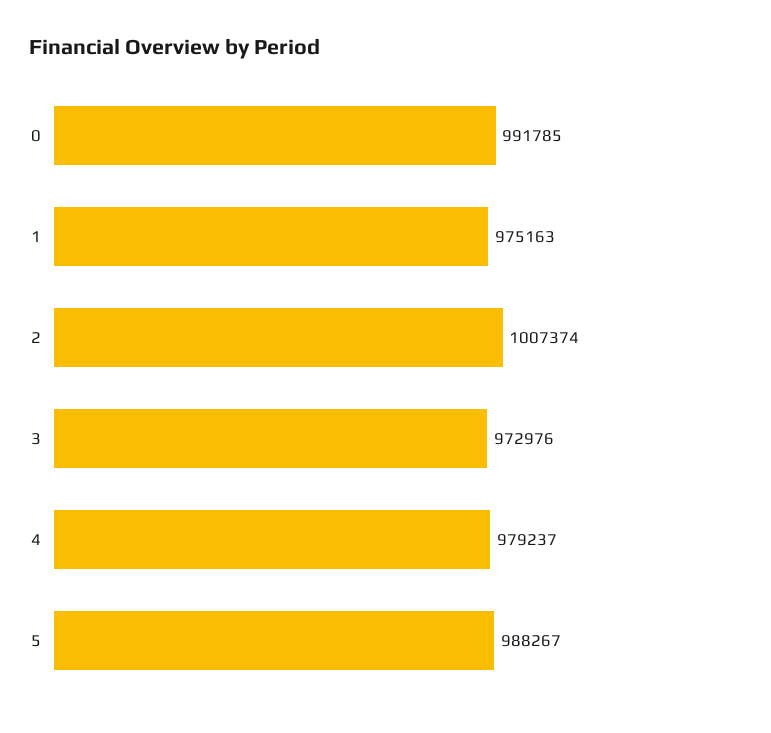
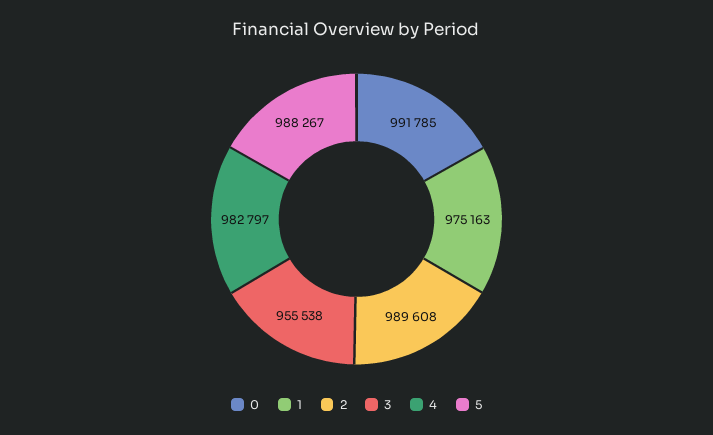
  {
    "0": 991785,
    "1": 975163,
-   "2": 1007374,
+   "2": 989608,
-   "3": 972976,
+   "3": 955538,
-   "4": 979237,
+   "4": 982797,
    "5": 988267
  }

